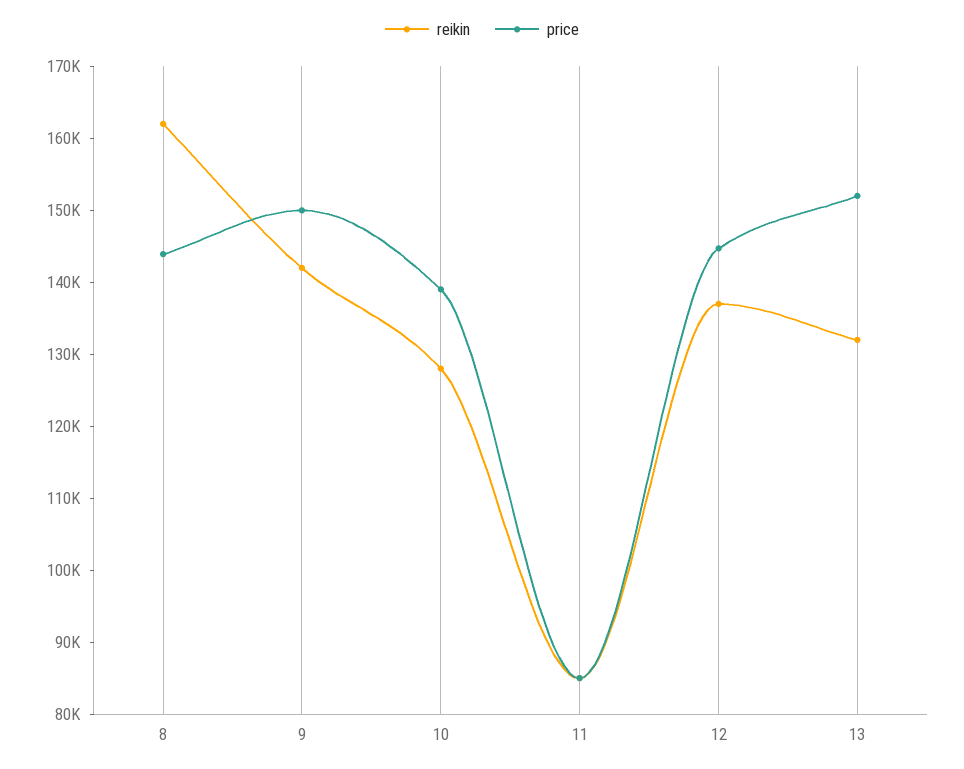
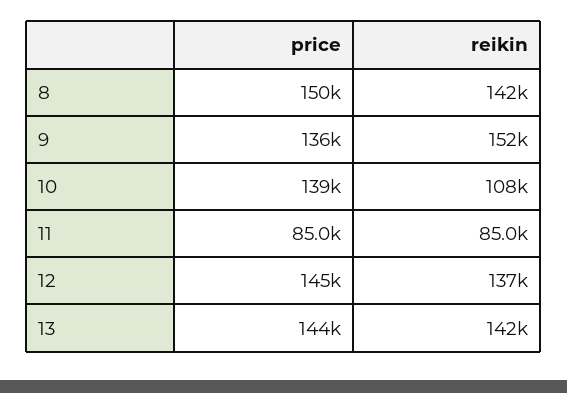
  {
    "reikin": {
-     "8": 162000,
+     "8": 142000,
-     "9": 142000,
+     "9": 152000,
-     "10": 128000,
+     "10": 108000,
      "11": 85000,
      "12": 137000,
-     "13": 132000
+     "13": 142000
    },
    "price": {
-     "8": 144000,
+     "8": 150000,
-     "9": 150000,
+     "9": 136000,
      "10": 139000,
      "11": 85000,
      "12": 145000,
-     "13": 152000
+     "13": 144000
    }
  }

